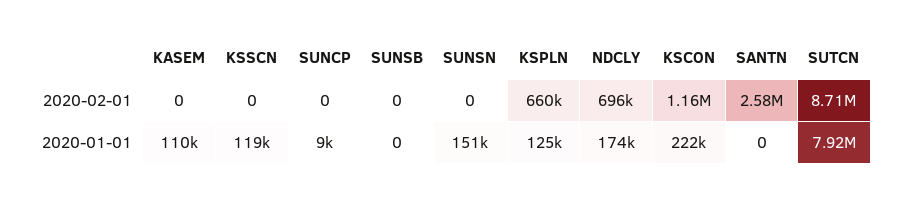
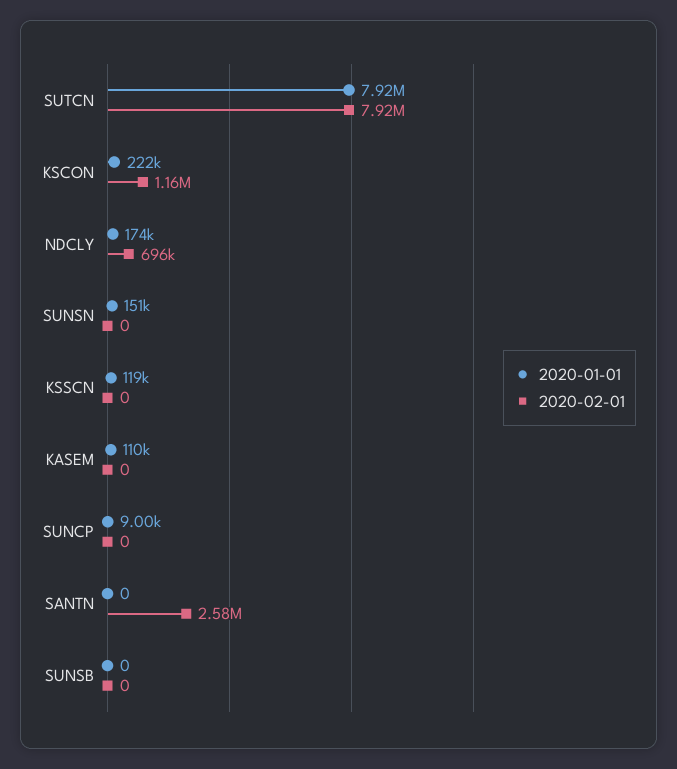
  {
    "2020-02-01": {
      "KASEM": 0,
      "KSSCN": 0,
      "SUNCP": 0,
      "SUNSB": 0,
      "SUNSN": 0,
-     "KSPLN": 660000,
      "NDCLY": 696000,
      "KSCON": 1160000,
      "SANTN": 2580000,
-     "SUTCN": 8710000
+     "SUTCN": 7920000
    },
    "2020-01-01": {
      "KASEM": 110000,
      "KSSCN": 119000,
      "SUNCP": 9000,
      "SUNSB": 0,
      "SUNSN": 151000,
-     "KSPLN": 125000,
      "NDCLY": 174000,
      "KSCON": 222000,
      "SANTN": 0,
      "SUTCN": 7920000
    }
  }

